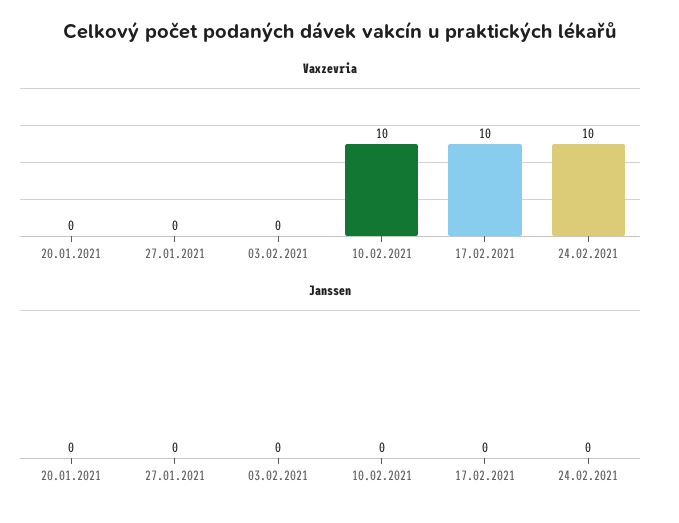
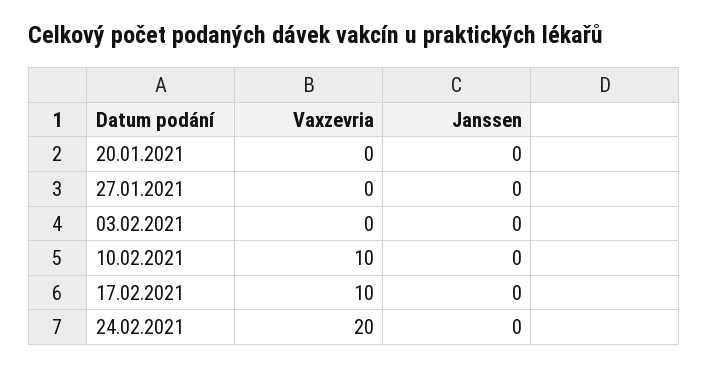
  {
    "Vaxzevria": {
      "20.01.2021": 0,
      "27.01.2021": 0,
      "03.02.2021": 0,
      "10.02.2021": 10,
      "17.02.2021": 10,
-     "24.02.2021": 10
+     "24.02.2021": 20
    },
    "Janssen": {
      "20.01.2021": 0,
      "27.01.2021": 0,
      "03.02.2021": 0,
      "10.02.2021": 0,
      "17.02.2021": 0,
      "24.02.2021": 0
    }
  }

